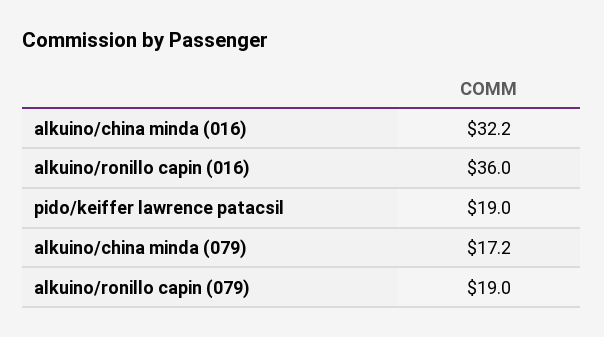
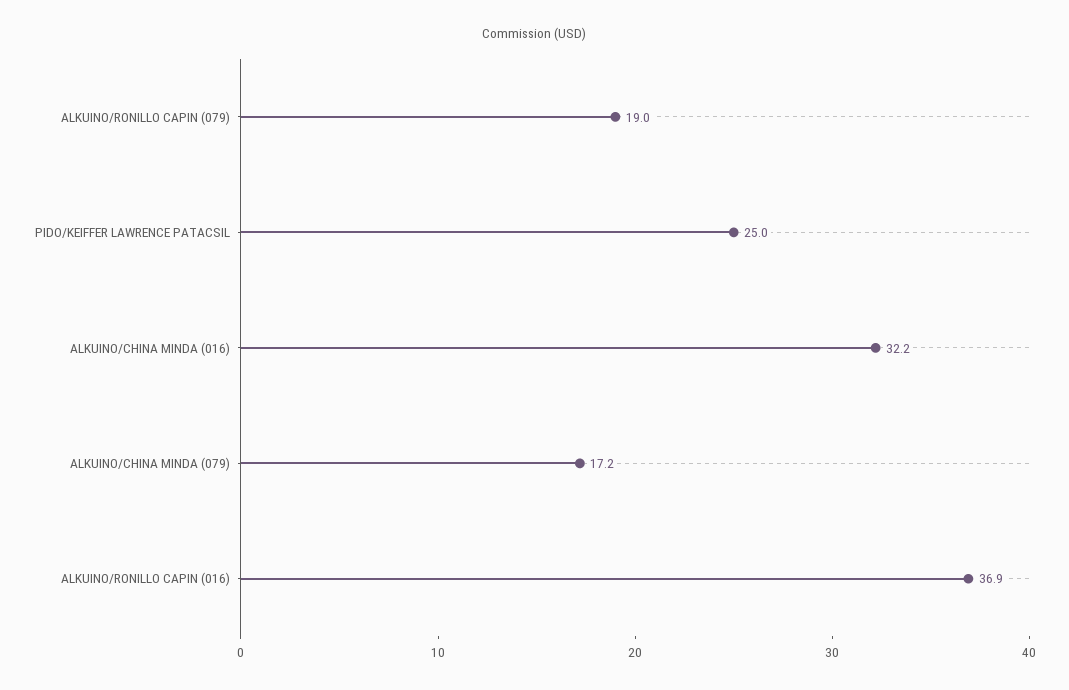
  {
    "alkuino/china minda (016)": 32.2,
-   "alkuino/ronillo capin (016)": 36,
+   "alkuino/ronillo capin (016)": 36.9,
-   "pido/keiffer lawrence patacsil": 19,
+   "pido/keiffer lawrence patacsil": 25,
    "alkuino/china minda (079)": 17.2,
    "alkuino/ronillo capin (079)": 19
  }

